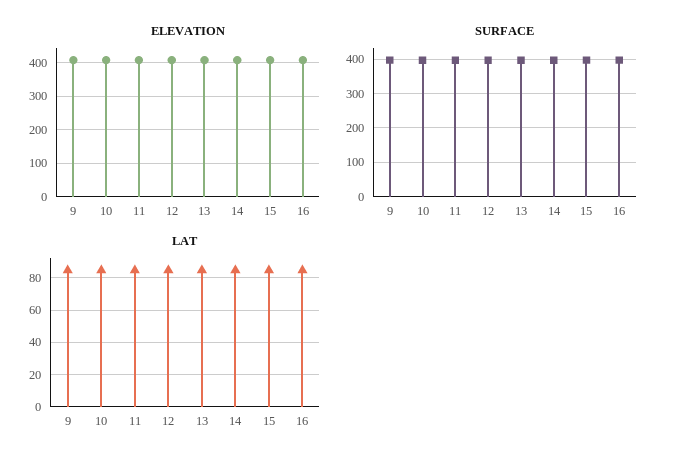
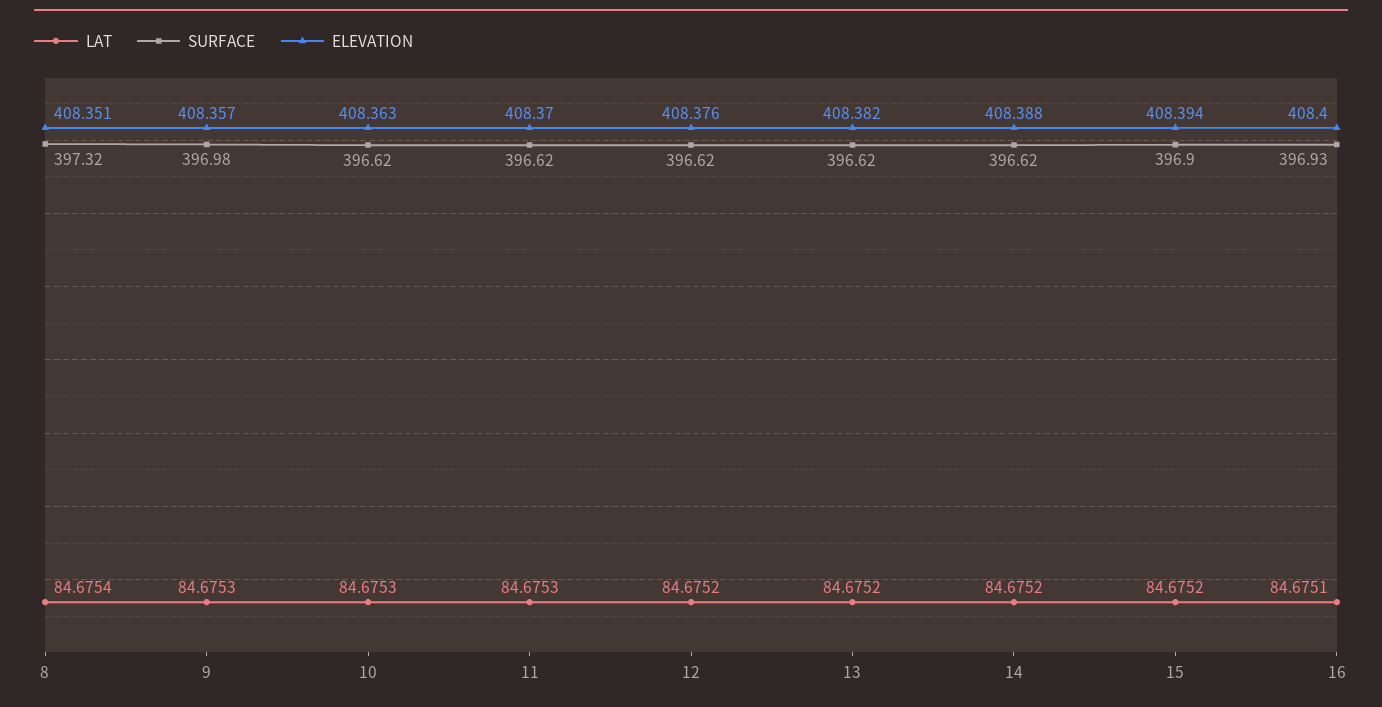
  {
    "ELEVATION": {
      "9": 408.357,
      "10": 408.363,
      "11": 408.37,
      "12": 408.376,
      "13": 408.382,
      "14": 408.388,
      "15": 408.394,
-     "16": 408.4
+     "16": 408.4,
+     "8": 408.351
    },
    "SURFACE": {
      "9": 396.98,
      "10": 396.62,
      "11": 396.62,
      "12": 396.62,
      "13": 396.62,
      "14": 396.62,
      "15": 396.9,
-     "16": 396.93
+     "16": 396.93,
+     "8": 397.32
    },
    "LAT": {
      "9": 84.6753,
      "10": 84.6753,
      "11": 84.6753,
      "12": 84.6752,
      "13": 84.6752,
      "14": 84.6752,
      "15": 84.6752,
-     "16": 84.6751
+     "16": 84.6751,
+     "8": 84.6754
    }
  }

